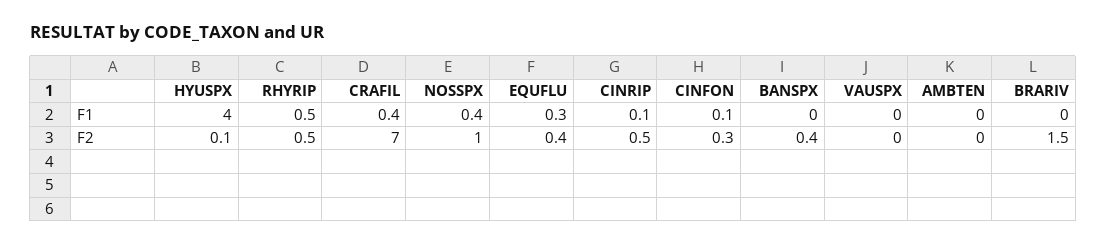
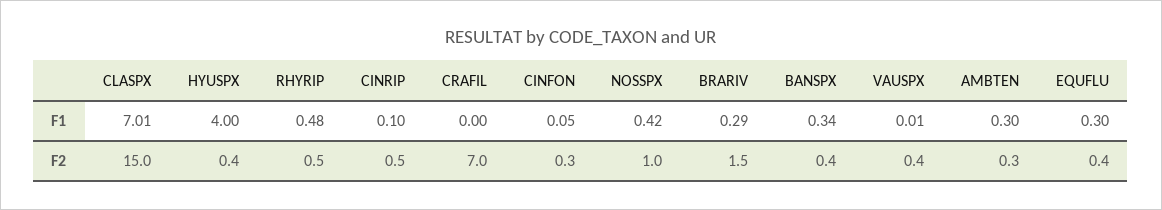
  {
    "HYUSPX": {
      "F1": 4,
-     "F2": 0.1
+     "F2": 0.4
    },
    "RHYRIP": {
      "F1": 0.48,
      "F2": 0.5
    },
    "CRAFIL": {
-     "F1": 0.4,
+     "F1": 0,
      "F2": 7
    },
    "NOSSPX": {
      "F1": 0.42,
      "F2": 1
    },
    "EQUFLU": {
      "F1": 0.3,
      "F2": 0.4
    },
    "CINRIP": {
      "F1": 0.1,
      "F2": 0.5
    },
    "CINFON": {
      "F1": 0.05,
      "F2": 0.3
    },
    "BANSPX": {
-     "F1": 0,
+     "F1": 0.34,
      "F2": 0.4
    },
    "VAUSPX": {
      "F1": 0.01,
-     "F2": 0
+     "F2": 0.4
    },
    "AMBTEN": {
-     "F1": 0,
+     "F1": 0.3,
-     "F2": 0
+     "F2": 0.3
    },
    "BRARIV": {
-     "F1": 0,
+     "F1": 0.29,
      "F2": 1.5
-   }
+   },
+   "CLASPX": {
+     "F1": 7.01,
+     "F2": 15
+   }
  }

